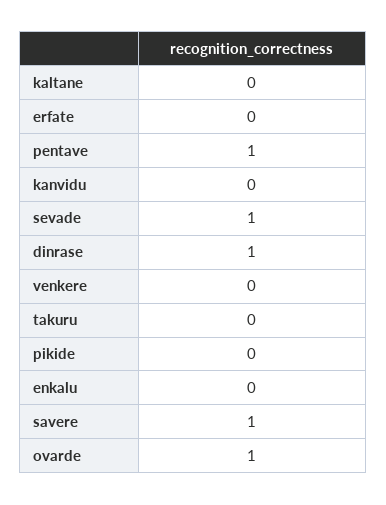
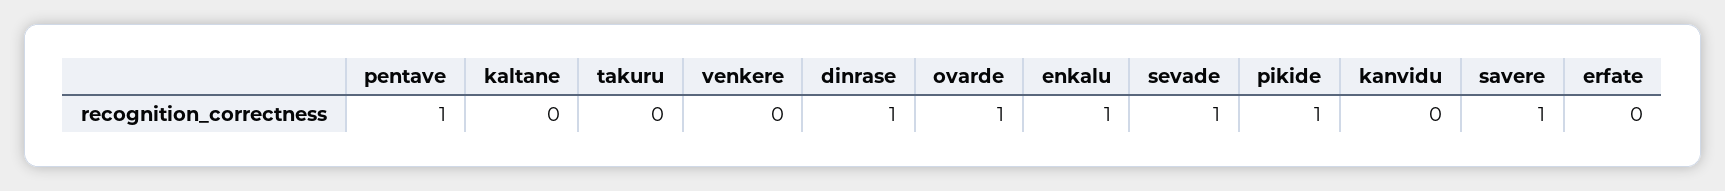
  {
    "kaltane": 0,
    "erfate": 0,
    "pentave": 1,
    "kanvidu": 0,
    "sevade": 1,
    "dinrase": 1,
    "venkere": 0,
    "takuru": 0,
-   "pikide": 0,
+   "pikide": 1,
-   "enkalu": 0,
+   "enkalu": 1,
    "savere": 1,
    "ovarde": 1
  }

